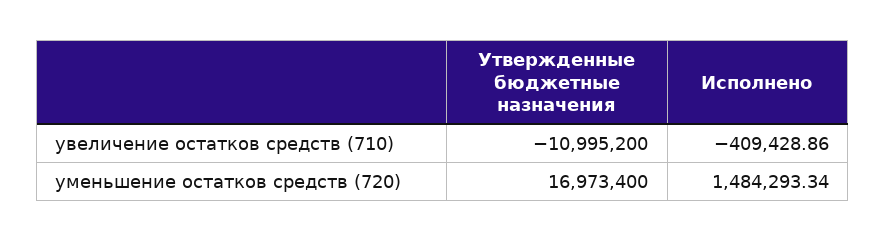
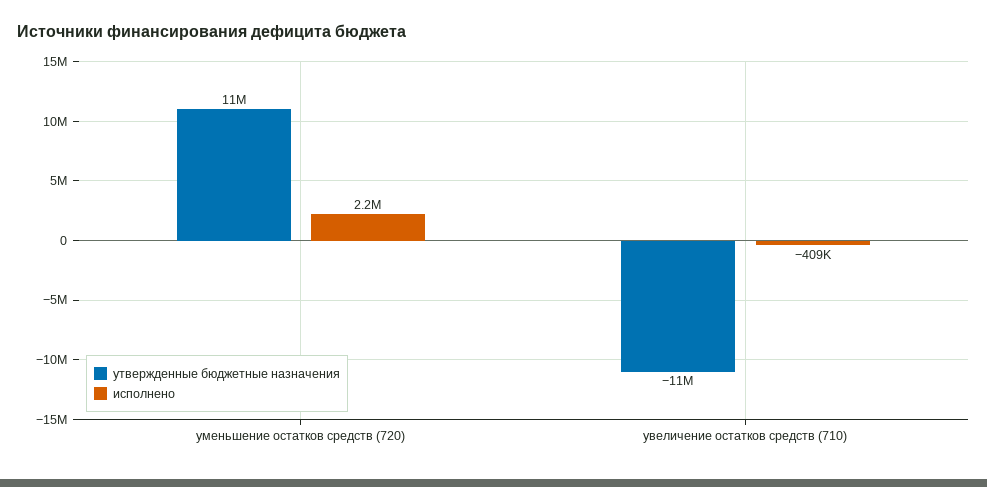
  {
    "Утвержденные бюджетные назначения": {
      "увеличение остатков средств (710)": -10995200,
-     "уменьшение остатков средств (720)": 16973400
+     "уменьшение остатков средств (720)": 11000000
    },
    "Исполнено": {
      "увеличение остатков средств (710)": -409428.86,
-     "уменьшение остатков средств (720)": 1484293.34
+     "уменьшение остатков средств (720)": 2200000
    }
  }

